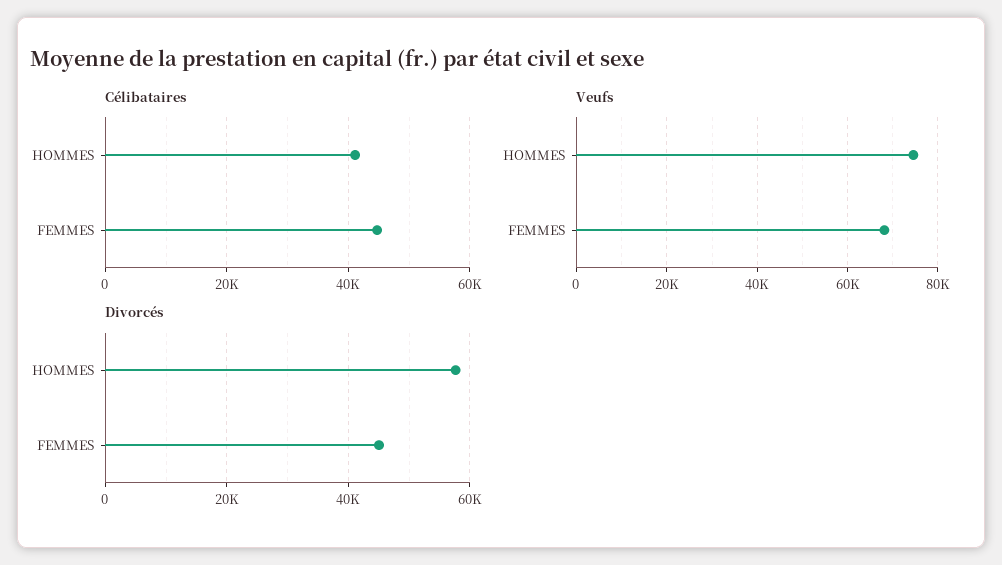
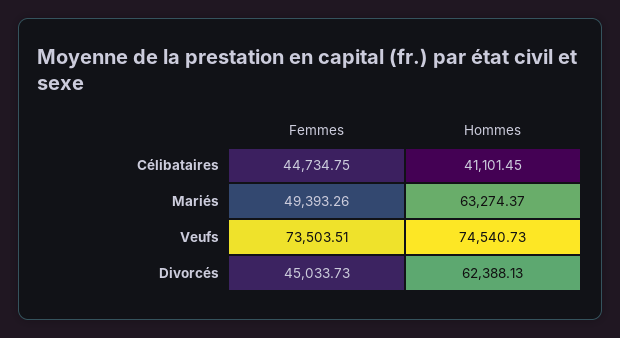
  {
    "Célibataires": {
      "HOMMES": 41101.45,
      "FEMMES": 44734.75
    },
    "Veufs": {
      "HOMMES": 74540.73,
-     "FEMMES": 68000
+     "FEMMES": 73503.51
    },
    "Divorcés": {
-     "HOMMES": 58000,
+     "HOMMES": 62388.13,
      "FEMMES": 45033.73
-   }
+   },
+   "Mariés": {
+     "FEMMES": 49393.26,
+     "HOMMES": 63274.37
+   }
  }

